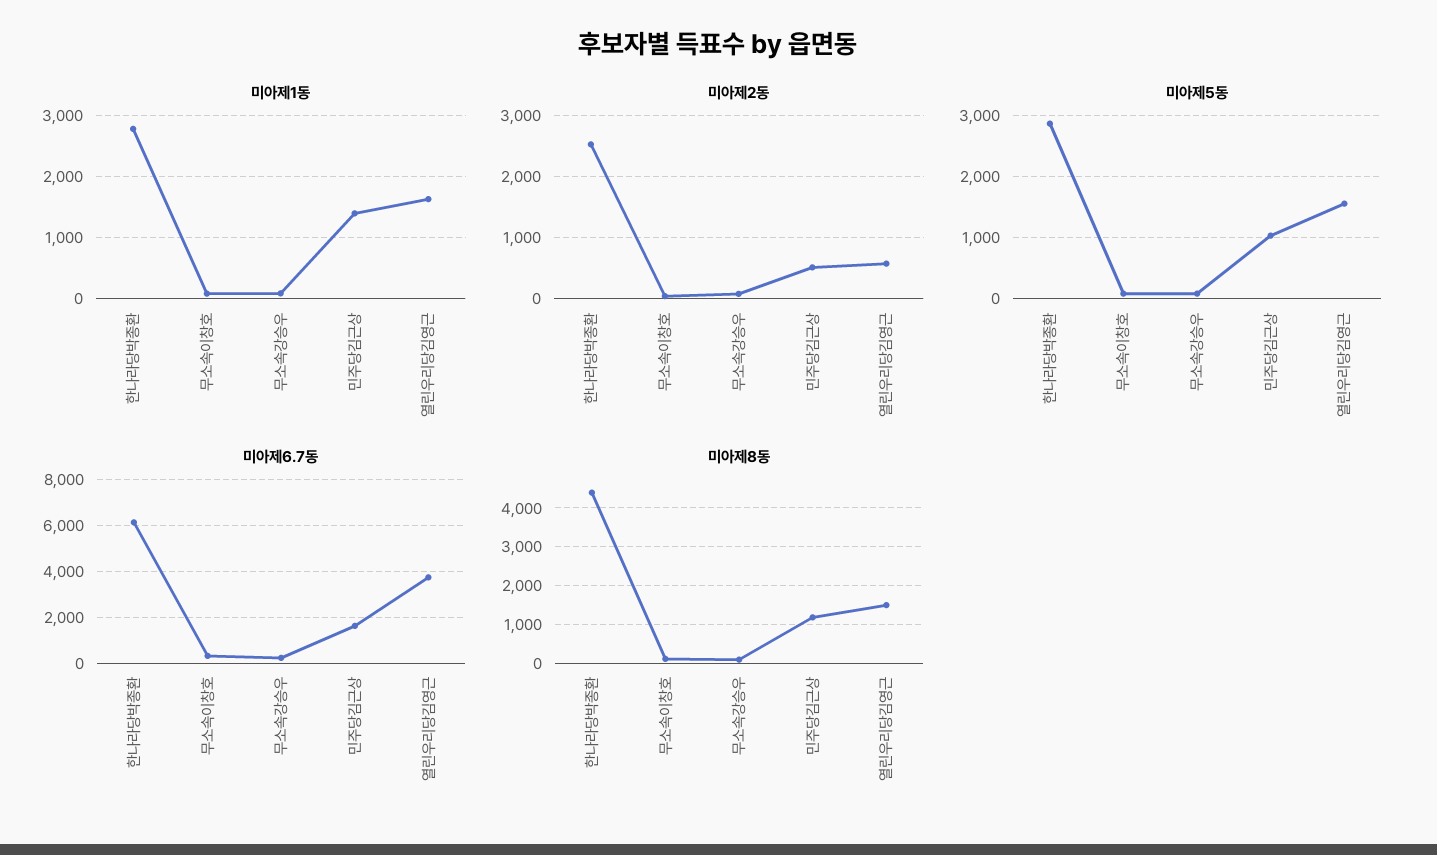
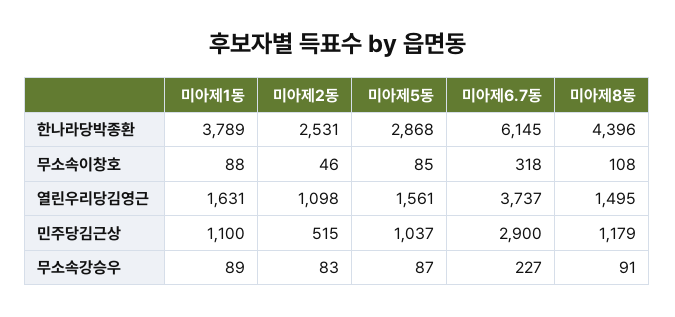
  {
    "미아제1동": {
-     "한나라당박종환": 2800,
+     "한나라당박종환": 3789,
      "무소속이창호": 88,
      "무소속강승우": 89,
-     "민주당김근상": 1400,
+     "민주당김근상": 1100,
      "열린우리당김영근": 1631
    },
    "미아제2동": {
      "한나라당박종환": 2531,
      "무소속이창호": 46,
      "무소속강승우": 83,
      "민주당김근상": 515,
-     "열린우리당김영근": 600
+     "열린우리당김영근": 1098
    },
    "미아제5동": {
      "한나라당박종환": 2868,
      "무소속이창호": 85,
      "무소속강승우": 87,
      "민주당김근상": 1037,
      "열린우리당김영근": 1561
    },
    "미아제6.7동": {
      "한나라당박종환": 6145,
      "무소속이창호": 318,
      "무소속강승우": 227,
-     "민주당김근상": 1500,
+     "민주당김근상": 2900,
      "열린우리당김영근": 3737
    },
    "미아제8동": {
      "한나라당박종환": 4396,
      "무소속이창호": 108,
      "무소속강승우": 91,
      "민주당김근상": 1179,
      "열린우리당김영근": 1495
    }
  }

